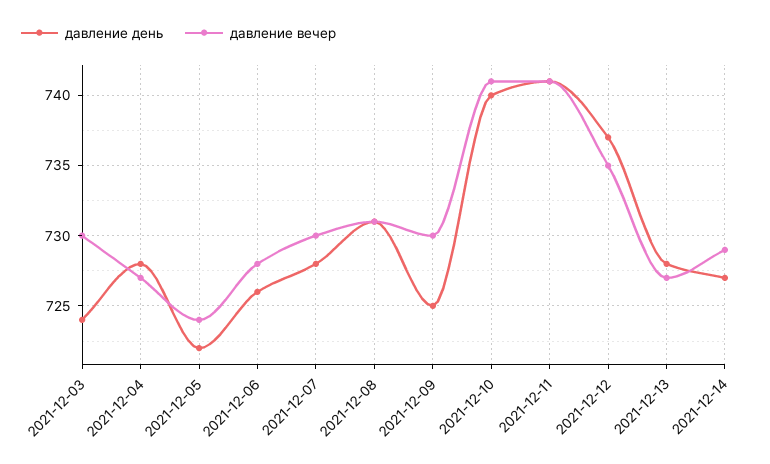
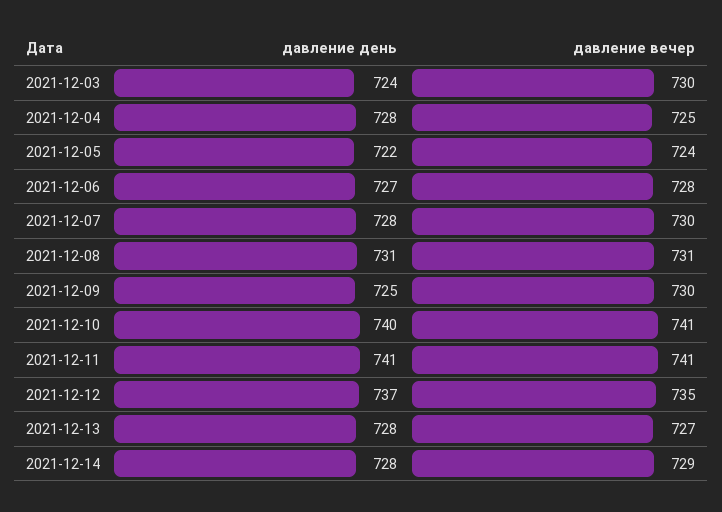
  {
    "давление день": {
      "2021-12-03": 724,
      "2021-12-04": 728,
      "2021-12-05": 722,
-     "2021-12-06": 726,
+     "2021-12-06": 727,
      "2021-12-07": 728,
      "2021-12-08": 731,
      "2021-12-09": 725,
      "2021-12-10": 740,
      "2021-12-11": 741,
      "2021-12-12": 737,
      "2021-12-13": 728,
-     "2021-12-14": 727
+     "2021-12-14": 728
    },
    "давление вечер": {
      "2021-12-03": 730,
-     "2021-12-04": 727,
+     "2021-12-04": 725,
      "2021-12-05": 724,
      "2021-12-06": 728,
      "2021-12-07": 730,
      "2021-12-08": 731,
      "2021-12-09": 730,
      "2021-12-10": 741,
      "2021-12-11": 741,
      "2021-12-12": 735,
      "2021-12-13": 727,
      "2021-12-14": 729
    }
  }

